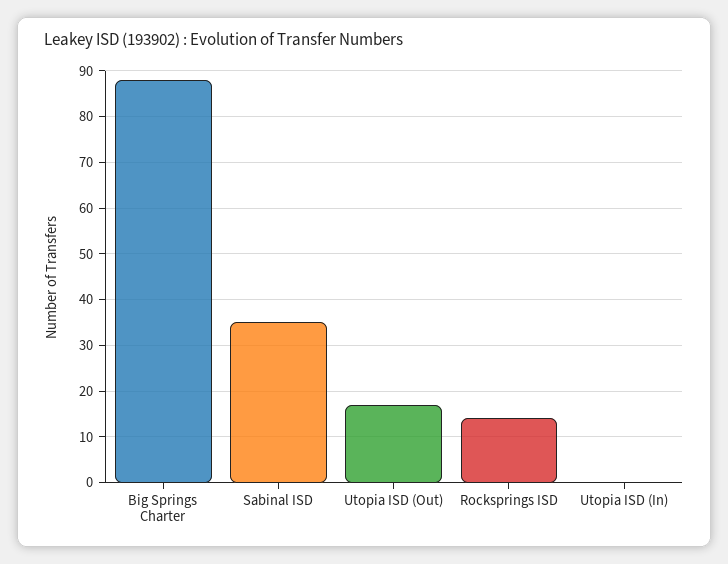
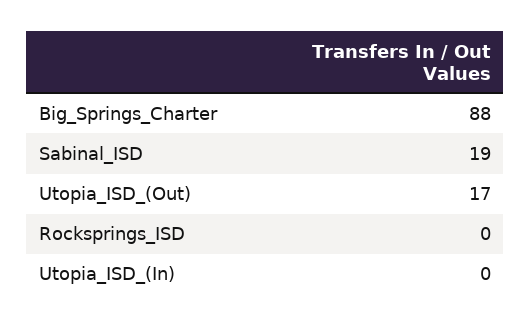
  {
    "Big Springs Charter": 88,
-   "Sabinal ISD": 35,
+   "Sabinal ISD": 19,
    "Utopia ISD (Out)": 17,
-   "Rocksprings ISD": 15,
+   "Rocksprings ISD": 0,
    "Utopia ISD (In)": 0
  }

